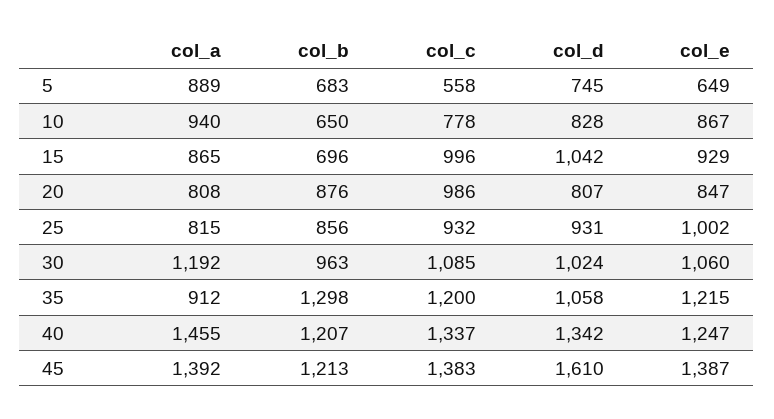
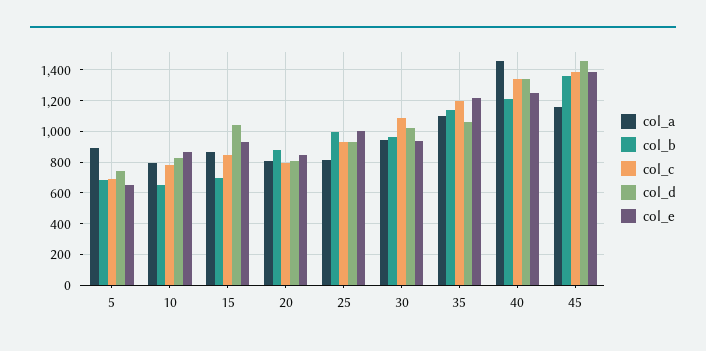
  {
    "col_a": {
      "5": 889,
-     "10": 940,
+     "10": 800,
      "15": 865,
      "20": 808,
      "25": 815,
-     "30": 1192,
+     "30": 950,
-     "35": 912,
+     "35": 1100,
      "40": 1455,
-     "45": 1392
+     "45": 1150
    },
    "col_b": {
      "5": 683,
      "10": 650,
      "15": 696,
      "20": 876,
-     "25": 856,
+     "25": 1000,
      "30": 963,
-     "35": 1298,
+     "35": 1150,
      "40": 1207,
-     "45": 1213
+     "45": 1350
    },
    "col_c": {
-     "5": 558,
+     "5": 700,
      "10": 778,
-     "15": 996,
+     "15": 850,
-     "20": 986,
+     "20": 800,
      "25": 932,
      "30": 1085,
      "35": 1200,
      "40": 1337,
      "45": 1383
    },
    "col_d": {
      "5": 745,
      "10": 828,
      "15": 1042,
      "20": 807,
      "25": 931,
      "30": 1024,
      "35": 1058,
      "40": 1342,
-     "45": 1610
+     "45": 1450
    },
    "col_e": {
      "5": 649,
      "10": 867,
      "15": 929,
      "20": 847,
      "25": 1002,
-     "30": 1060,
+     "30": 950,
      "35": 1215,
      "40": 1247,
      "45": 1387
    }
  }

